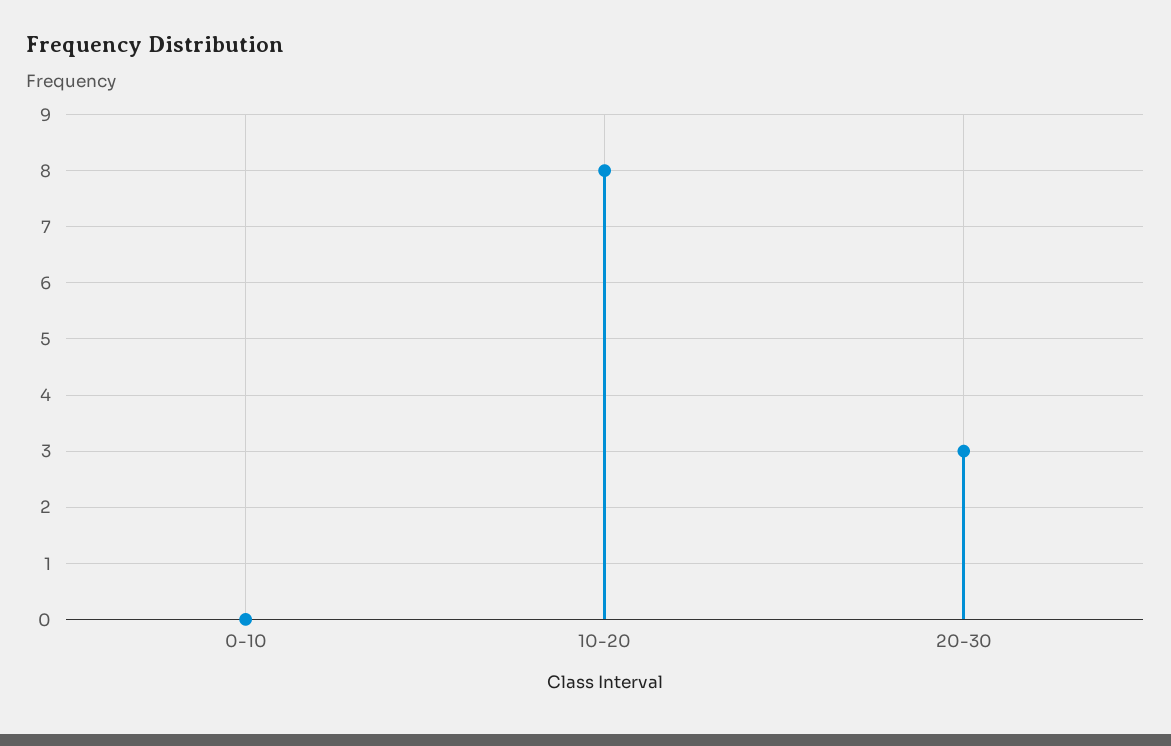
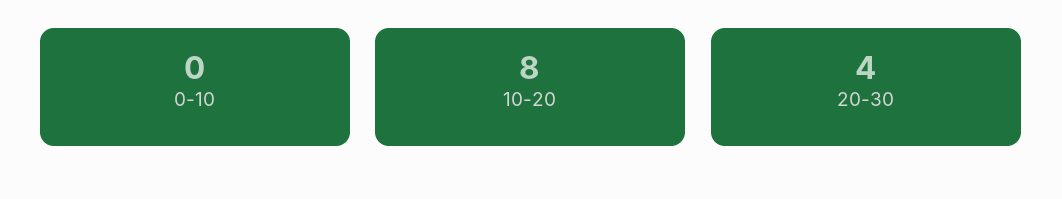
  {
    "0-10": 0,
    "10-20": 8,
-   "20-30": 3
+   "20-30": 4
  }

